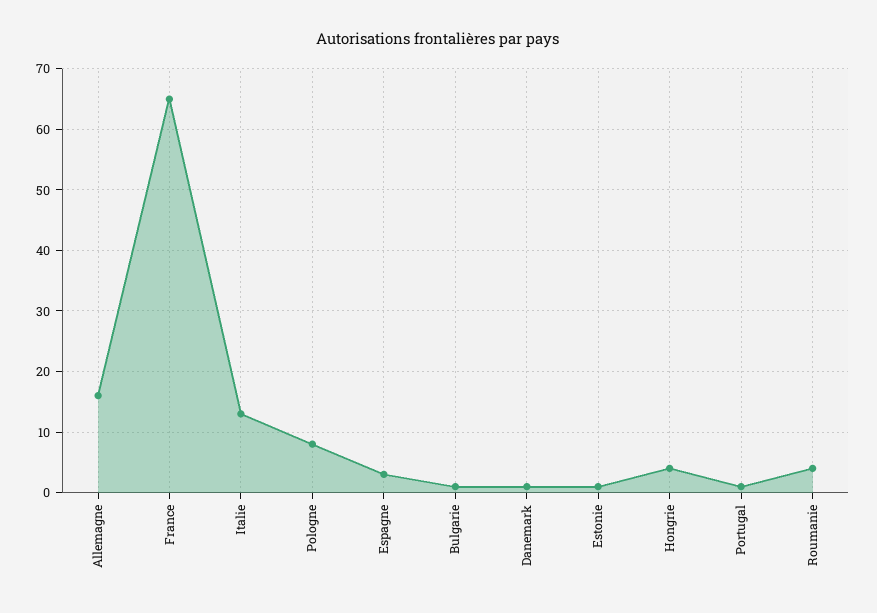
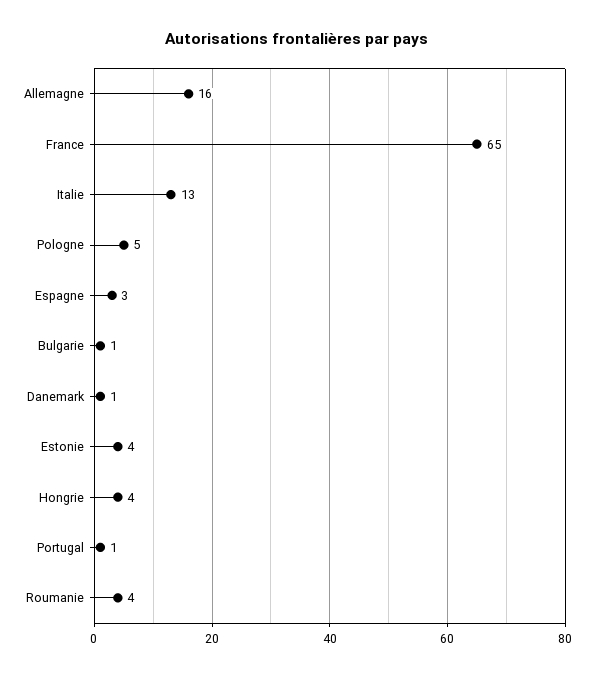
  {
    "Allemagne": 16,
    "France": 65,
    "Italie": 13,
-   "Pologne": 8,
+   "Pologne": 5,
    "Espagne": 3,
    "Bulgarie": 1,
    "Danemark": 1,
-   "Estonie": 1,
+   "Estonie": 4,
    "Hongrie": 4,
    "Portugal": 1,
    "Roumanie": 4
  }

